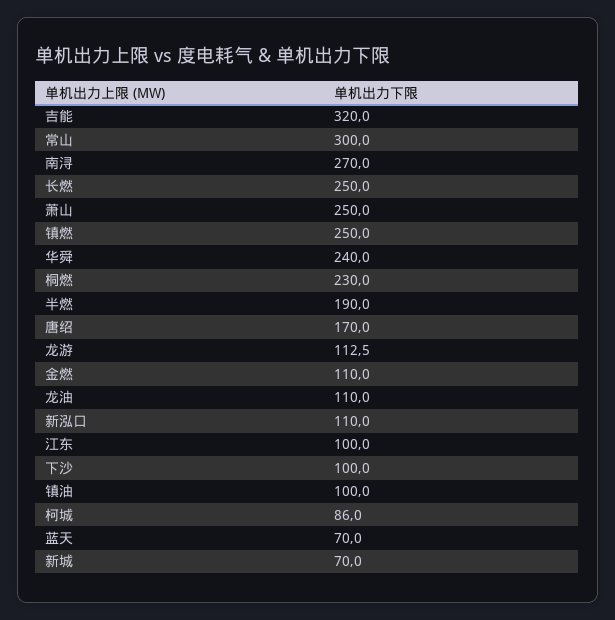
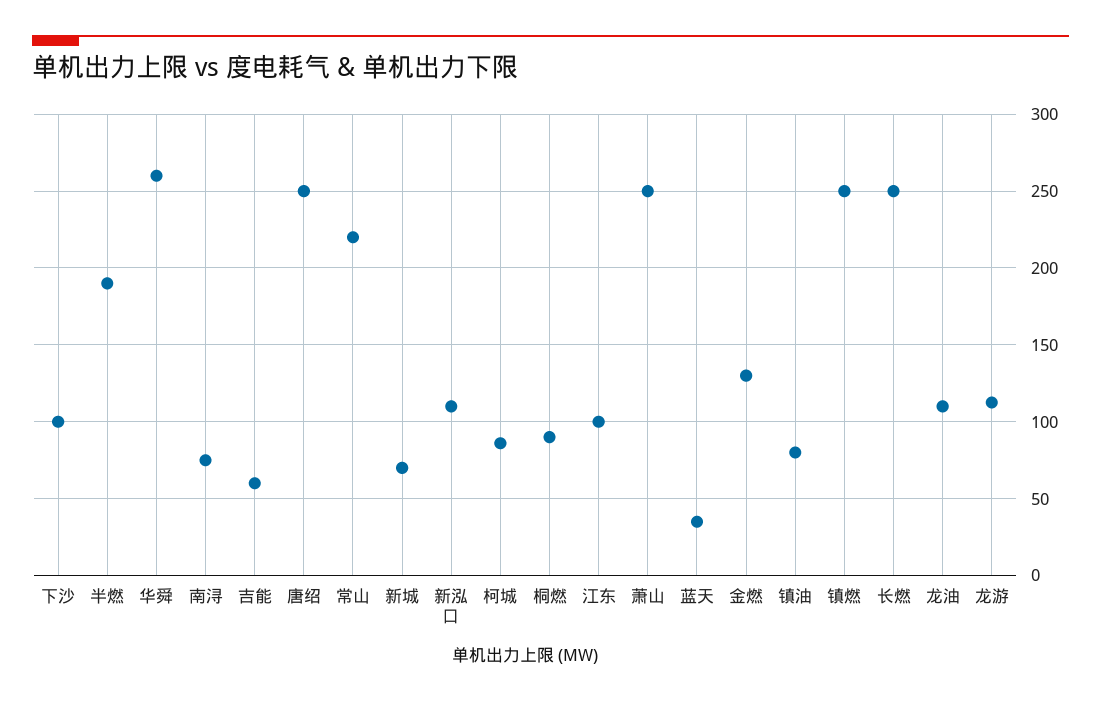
  {
-   "吉能": 320,
+   "吉能": 60,
-   "常山": 300,
+   "常山": 220,
-   "南浔": 270,
+   "南浔": 75,
    "长燃": 250,
    "萧山": 250,
    "镇燃": 250,
-   "华舜": 240,
+   "华舜": 260,
-   "桐燃": 230,
+   "桐燃": 90,
    "半燃": 190,
-   "唐绍": 170,
+   "唐绍": 250,
    "龙游": 112.5,
-   "金燃": 110,
+   "金燃": 130,
    "龙油": 110,
    "新泓口": 110,
    "江东": 100,
    "下沙": 100,
-   "镇油": 100,
+   "镇油": 80,
    "柯城": 86,
-   "蓝天": 70,
+   "蓝天": 35,
    "新城": 70
  }

